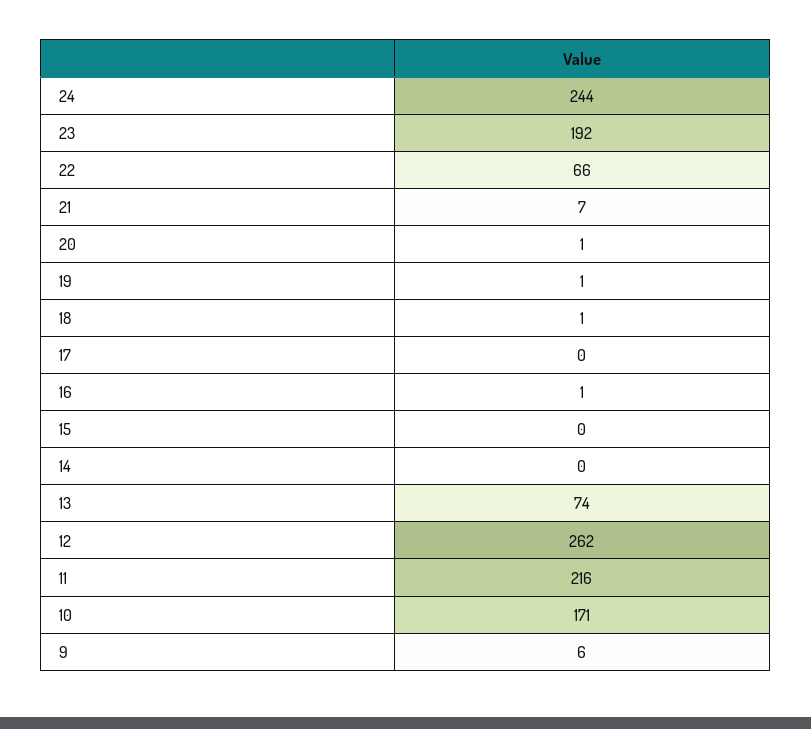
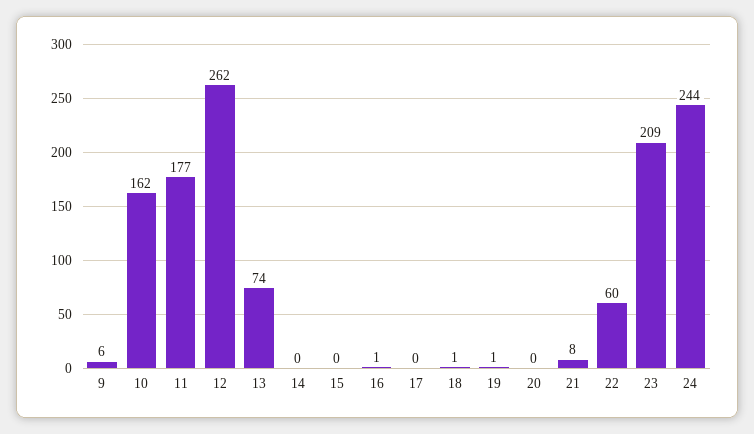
  {
    "24": 244,
-   "23": 192,
+   "23": 209,
-   "22": 66,
+   "22": 60,
-   "21": 7,
+   "21": 8,
-   "20": 1,
+   "20": 0,
    "19": 1,
    "18": 1,
    "17": 0,
    "16": 1,
    "15": 0,
    "14": 0,
    "13": 74,
    "12": 262,
-   "11": 216,
+   "11": 177,
-   "10": 171,
+   "10": 162,
    "9": 6
  }

